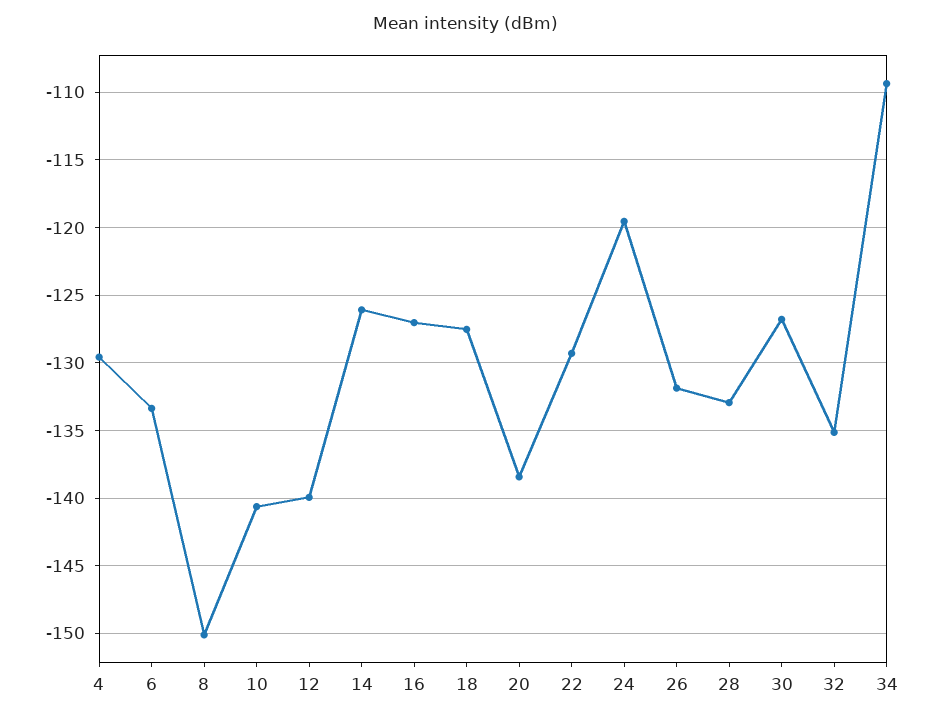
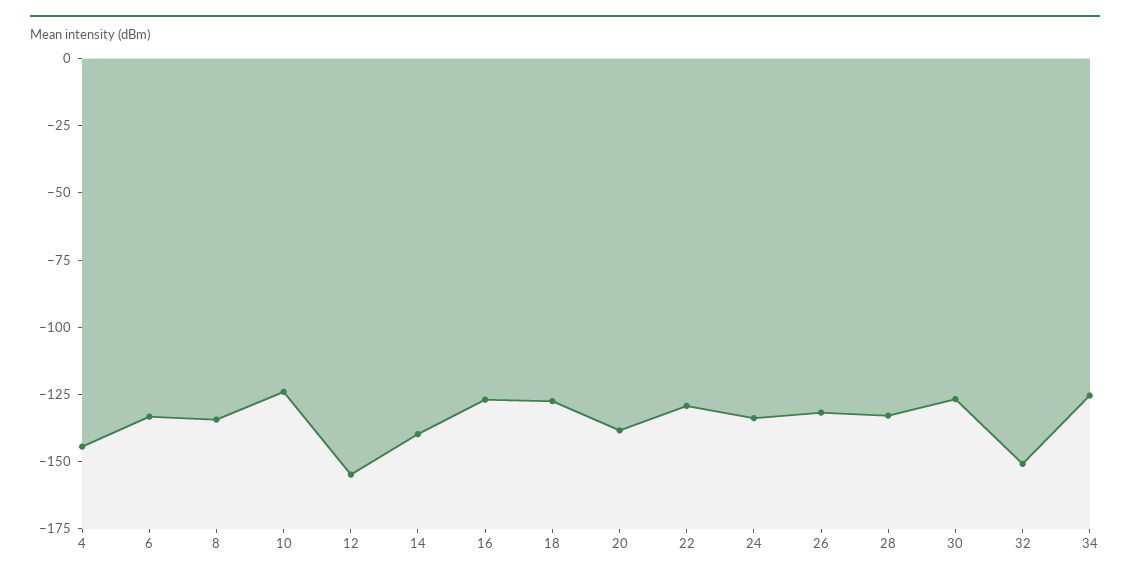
  {
-   "4": -129.5,
+   "4": -145,
    "6": -133.5,
-   "8": -150,
+   "8": -135,
-   "10": -140.5,
+   "10": -125,
-   "12": -140,
+   "12": -155,
-   "14": -126,
+   "14": -140,
    "16": -127,
    "18": -127.5,
    "20": -138.5,
    "22": -129.5,
-   "24": -119.5,
+   "24": -135,
    "26": -132,
    "28": -133,
    "30": -127,
-   "32": -135,
+   "32": -150,
-   "34": -109.5
+   "34": -125
  }

